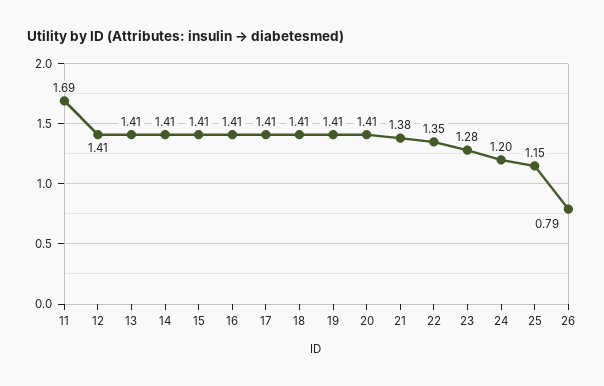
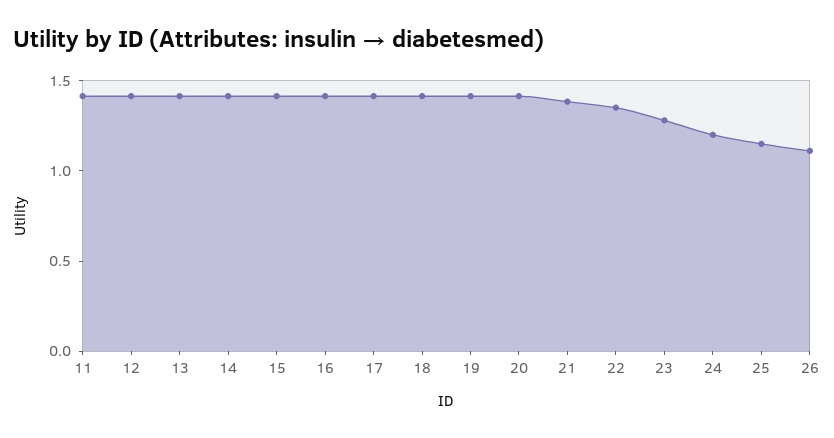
  {
-   "11": 1.69,
+   "11": 1.4,
    "12": 1.41,
    "13": 1.41,
    "14": 1.41,
    "15": 1.41,
    "16": 1.41,
    "17": 1.41,
    "18": 1.41,
    "19": 1.41,
    "20": 1.41,
    "21": 1.38,
    "22": 1.35,
    "23": 1.28,
    "24": 1.2,
    "25": 1.15,
-   "26": 0.79
+   "26": 1.1
  }

